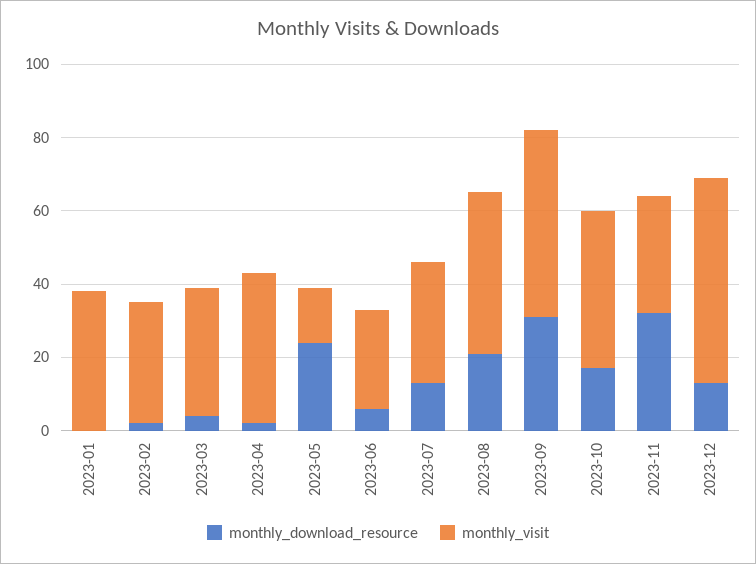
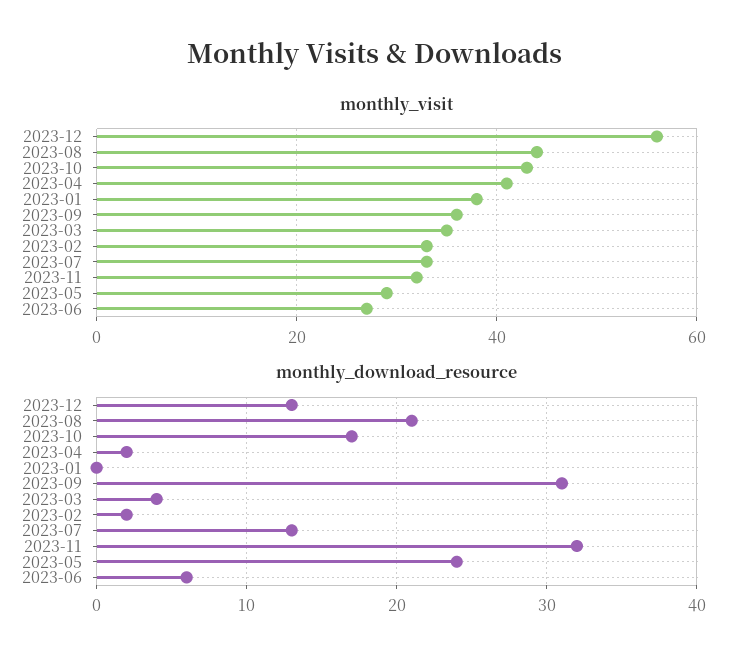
  {
    "monthly_download_resource": {
      "2023-01": 0,
      "2023-02": 2,
      "2023-03": 4,
      "2023-04": 2,
      "2023-05": 24,
      "2023-06": 6,
      "2023-07": 13,
      "2023-08": 21,
      "2023-09": 31,
      "2023-10": 17,
      "2023-11": 32,
      "2023-12": 13
    },
    "monthly_visit": {
      "2023-01": 40,
      "2023-02": 35,
      "2023-03": 35,
      "2023-04": 40,
-     "2023-05": 15,
+     "2023-05": 30,
      "2023-06": 25,
      "2023-07": 35,
      "2023-08": 45,
-     "2023-09": 50,
+     "2023-09": 35,
      "2023-10": 45,
      "2023-11": 30,
      "2023-12": 55
    }
  }

